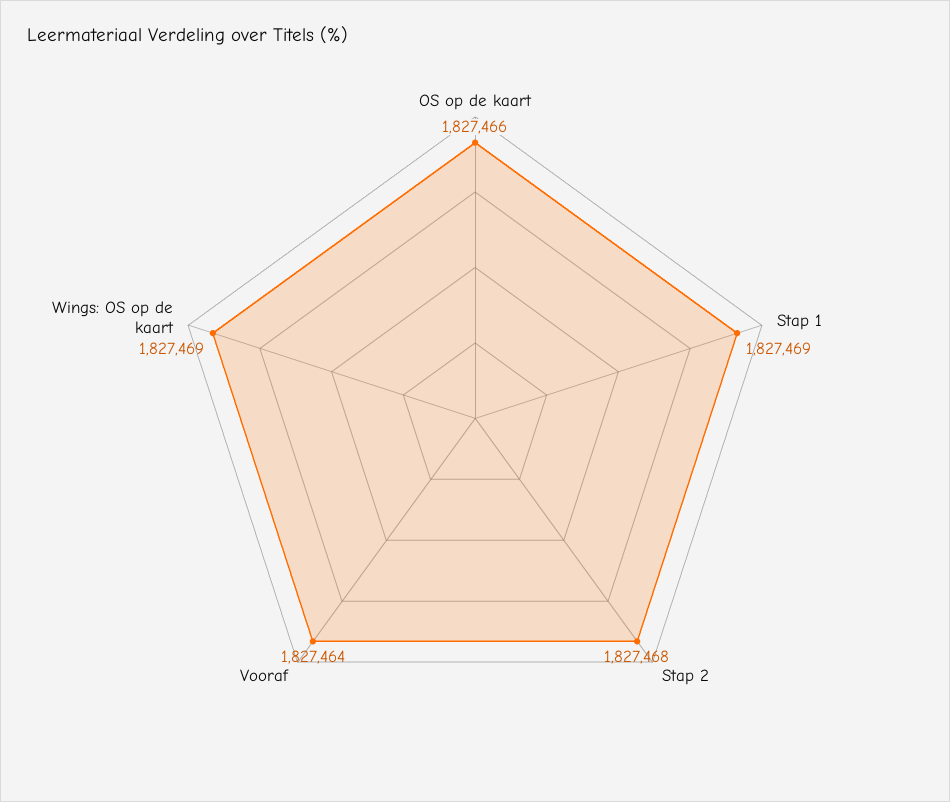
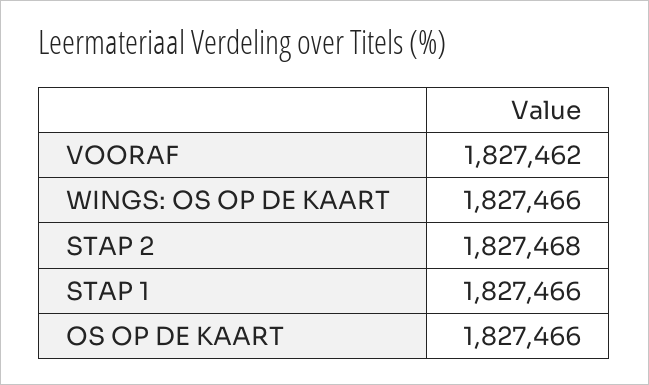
  {
    "OS op de kaart": 1827466,
-   "Stap 1": 1827469,
+   "Stap 1": 1827466,
    "Stap 2": 1827468,
-   "Vooraf": 1827464,
+   "Vooraf": 1827462,
-   "Wings: OS op de kaart": 1827469
+   "Wings: OS op de kaart": 1827466
  }

